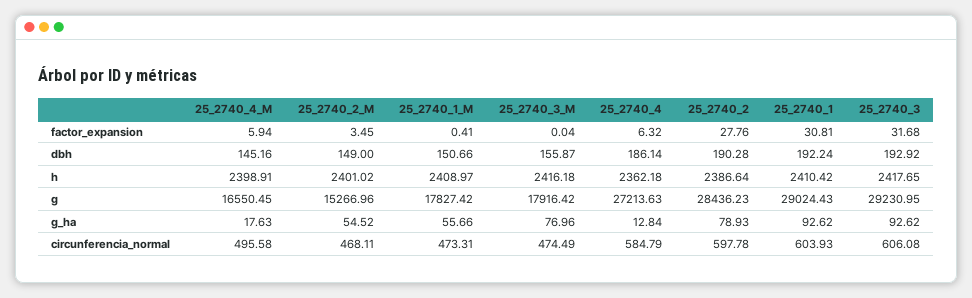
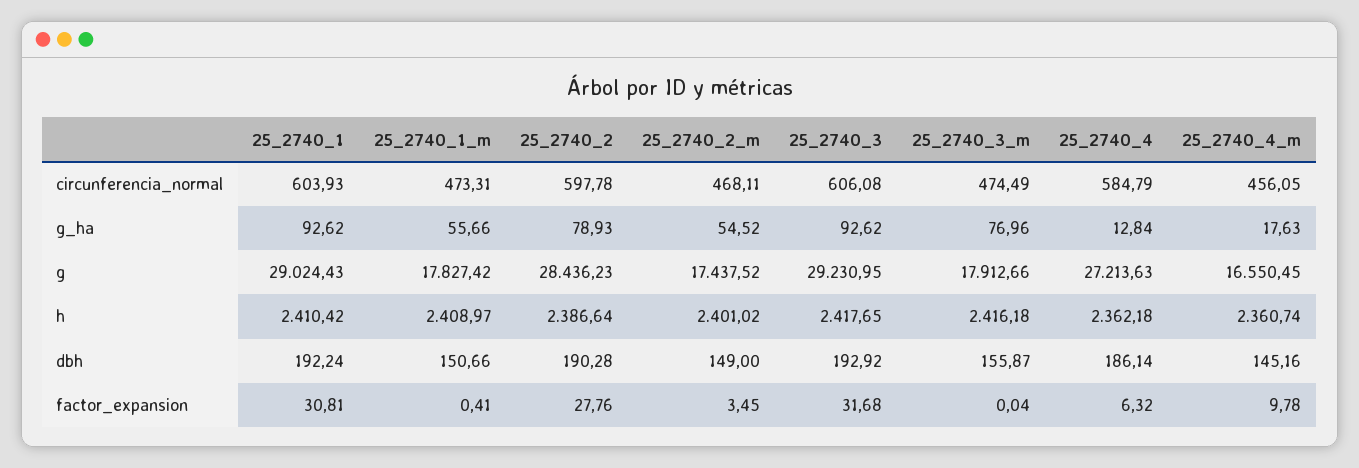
  {
    "25_2740_4_M": {
-     "factor_expansion": 5.94,
+     "factor_expansion": 9.78,
      "dbh": 145.16,
-     "h": 2398.91,
+     "h": 2360.74,
      "g": 16550.45,
      "g_ha": 17.63,
-     "circunferencia_normal": 495.58
+     "circunferencia_normal": 456.05
    },
    "25_2740_2_M": {
      "factor_expansion": 3.45,
      "dbh": 149,
      "h": 2401.02,
-     "g": 15266.96,
+     "g": 17437.52,
      "g_ha": 54.52,
      "circunferencia_normal": 468.11
    },
    "25_2740_1_M": {
      "factor_expansion": 0.41,
      "dbh": 150.66,
      "h": 2408.97,
      "g": 17827.42,
      "g_ha": 55.66,
      "circunferencia_normal": 473.31
    },
    "25_2740_3_M": {
      "factor_expansion": 0.04,
      "dbh": 155.87,
      "h": 2416.18,
-     "g": 17916.42,
+     "g": 17912.66,
      "g_ha": 76.96,
      "circunferencia_normal": 474.49
    },
    "25_2740_4": {
      "factor_expansion": 6.32,
      "dbh": 186.14,
      "h": 2362.18,
      "g": 27213.63,
      "g_ha": 12.84,
      "circunferencia_normal": 584.79
    },
    "25_2740_2": {
      "factor_expansion": 27.76,
      "dbh": 190.28,
      "h": 2386.64,
      "g": 28436.23,
      "g_ha": 78.93,
      "circunferencia_normal": 597.78
    },
    "25_2740_1": {
      "factor_expansion": 30.81,
      "dbh": 192.24,
      "h": 2410.42,
      "g": 29024.43,
      "g_ha": 92.62,
      "circunferencia_normal": 603.93
    },
    "25_2740_3": {
      "factor_expansion": 31.68,
      "dbh": 192.92,
      "h": 2417.65,
      "g": 29230.95,
      "g_ha": 92.62,
      "circunferencia_normal": 606.08
    }
  }

